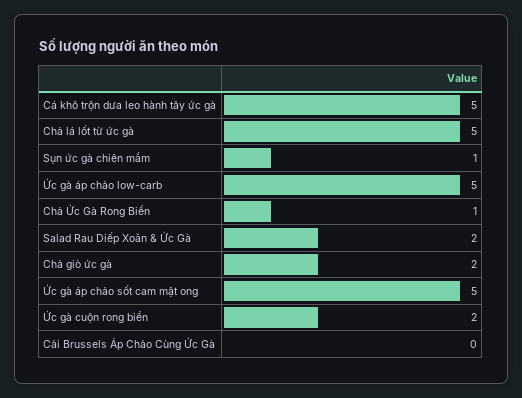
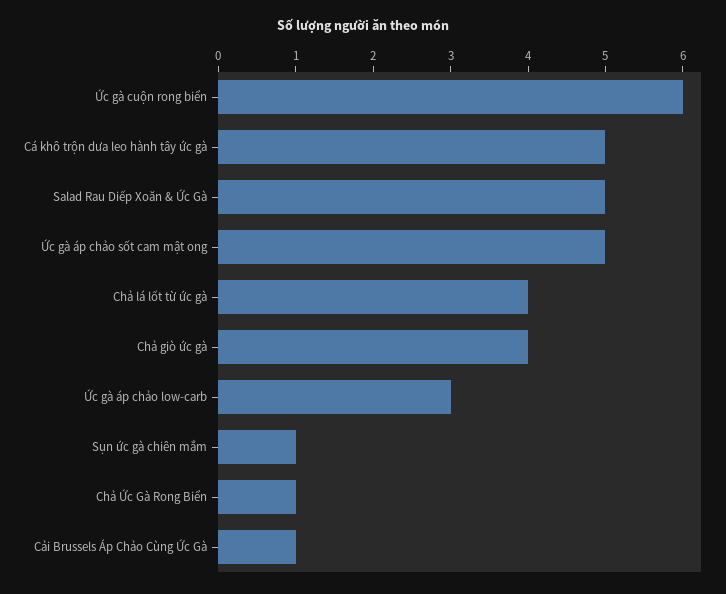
  {
    "Cá khô trộn dưa leo hành tây ức gà": 5,
-   "Chả lá lốt từ ức gà": 5,
+   "Chả lá lốt từ ức gà": 4,
    "Sụn ức gà chiên mắm": 1,
-   "Ức gà áp chảo low-carb": 5,
+   "Ức gà áp chảo low-carb": 3,
    "Chả Ức Gà Rong Biển": 1,
-   "Salad Rau Diếp Xoăn & Ức Gà": 2,
+   "Salad Rau Diếp Xoăn & Ức Gà": 5,
-   "Chả giò ức gà": 2,
+   "Chả giò ức gà": 4,
    "Ức gà áp chảo sốt cam mật ong": 5,
-   "Ức gà cuộn rong biển": 2,
+   "Ức gà cuộn rong biển": 6,
-   "Cải Brussels Áp Chảo Cùng Ức Gà": 0
+   "Cải Brussels Áp Chảo Cùng Ức Gà": 1
  }

